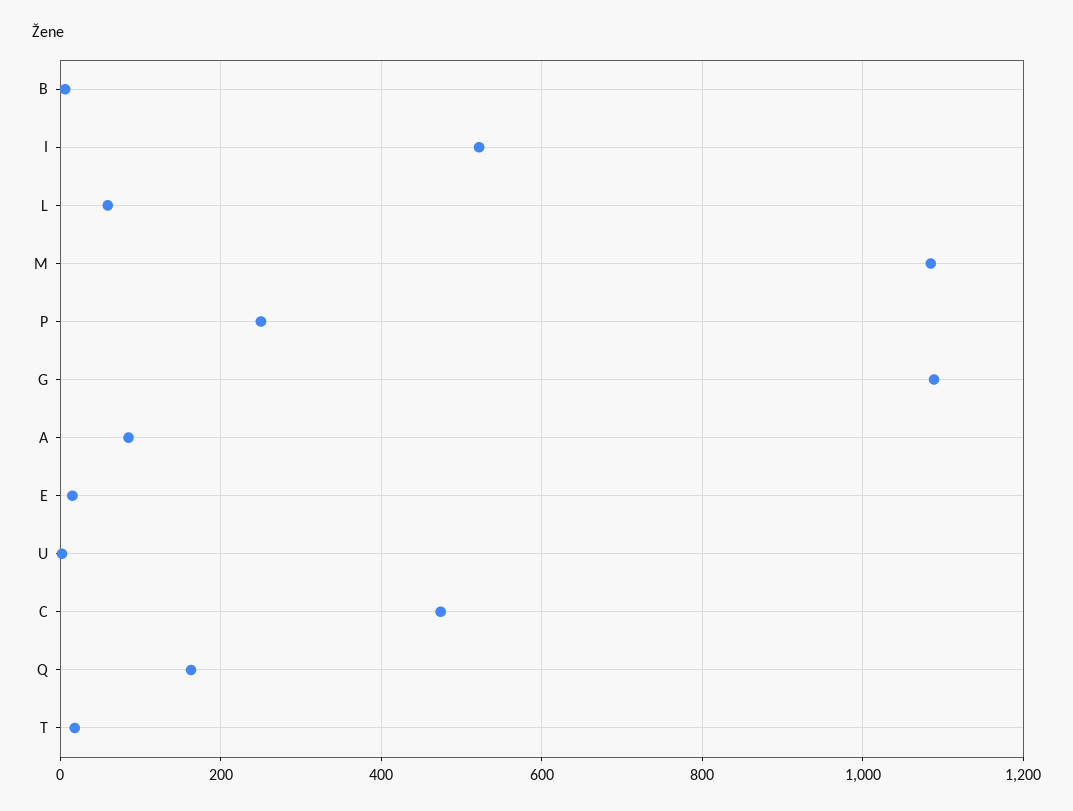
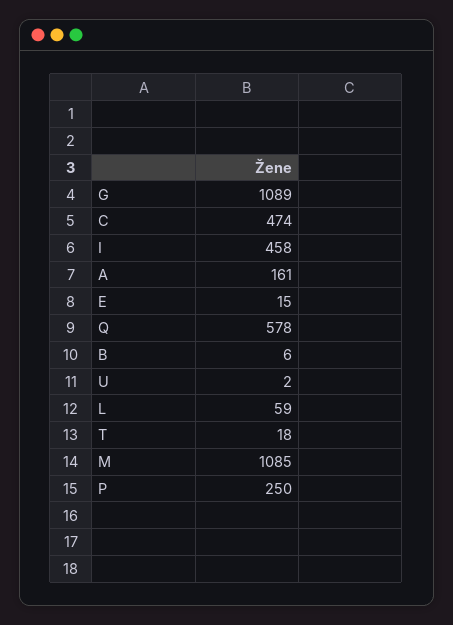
  {
    "B": 6,
-   "I": 520,
+   "I": 458,
    "L": 59,
    "M": 1085,
    "P": 250,
    "G": 1089,
-   "A": 80,
+   "A": 161,
    "E": 15,
    "U": 2,
    "C": 474,
-   "Q": 160,
+   "Q": 578,
    "T": 18
  }

